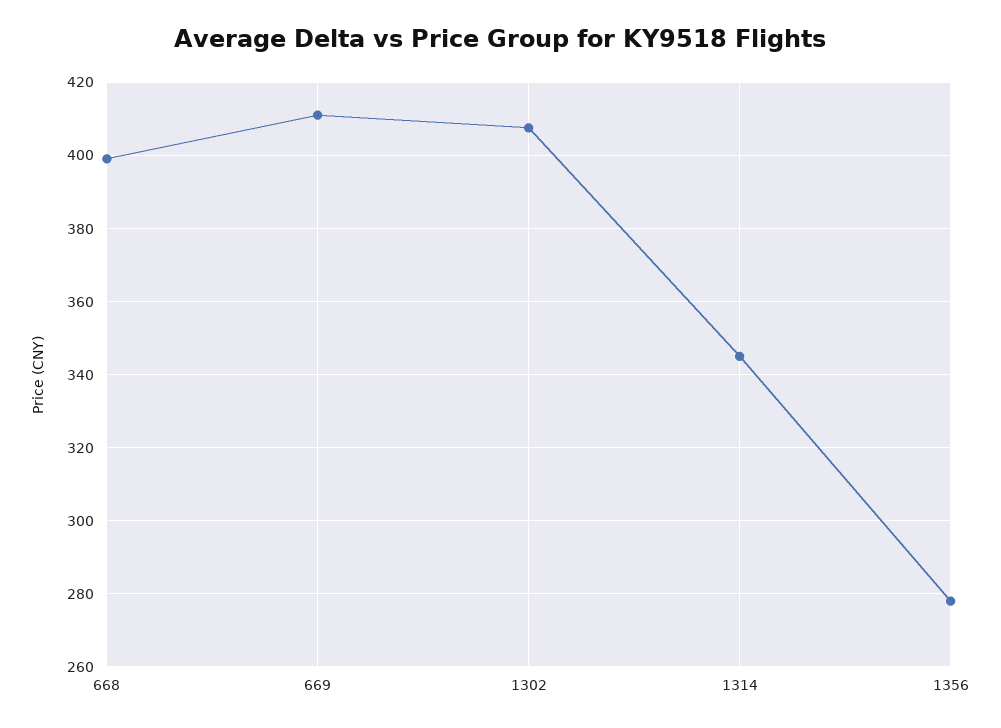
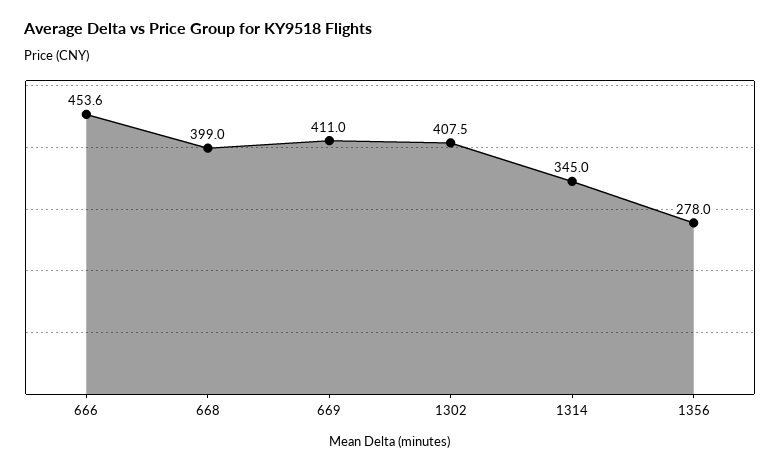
  {
    "668": 399,
    "669": 411,
    "1302": 407.5,
    "1314": 345,
-   "1356": 278
+   "1356": 278,
+   "666": 453.6
  }

